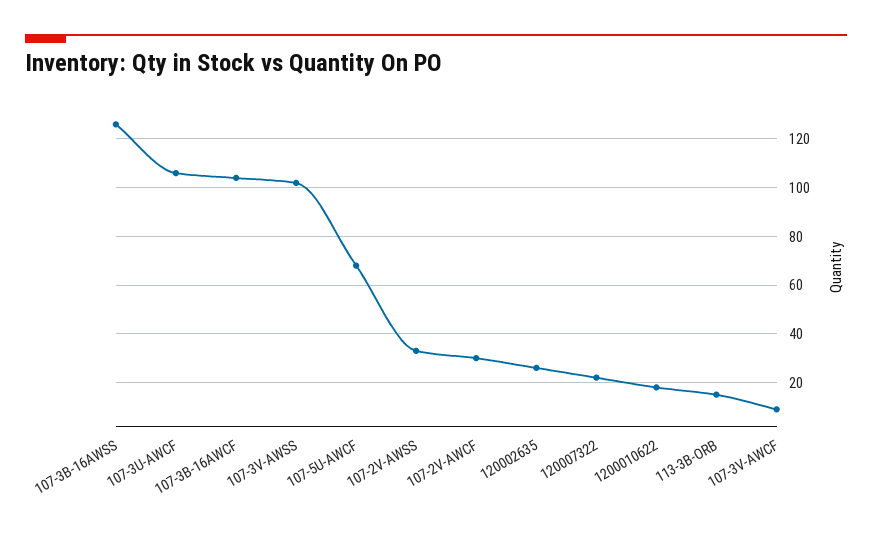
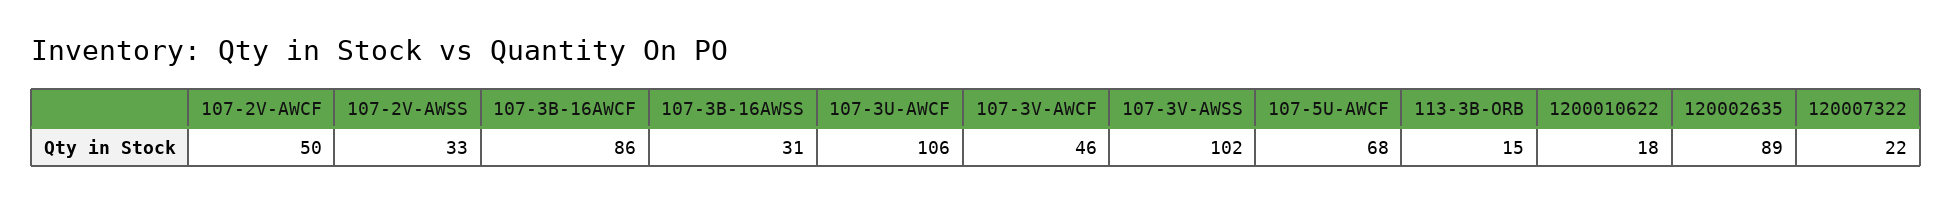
  {
-   "107-3B-16AWSS": 125,
+   "107-3B-16AWSS": 31,
    "107-3U-AWCF": 106,
-   "107-3B-16AWCF": 105,
+   "107-3B-16AWCF": 86,
    "107-3V-AWSS": 102,
    "107-5U-AWCF": 68,
    "107-2V-AWSS": 33,
-   "107-2V-AWCF": 30,
+   "107-2V-AWCF": 50,
-   "120002635": 25,
+   "120002635": 89,
    "120007322": 22,
    "1200010622": 18,
    "113-3B-ORB": 15,
-   "107-3V-AWCF": 10
+   "107-3V-AWCF": 46
  }

